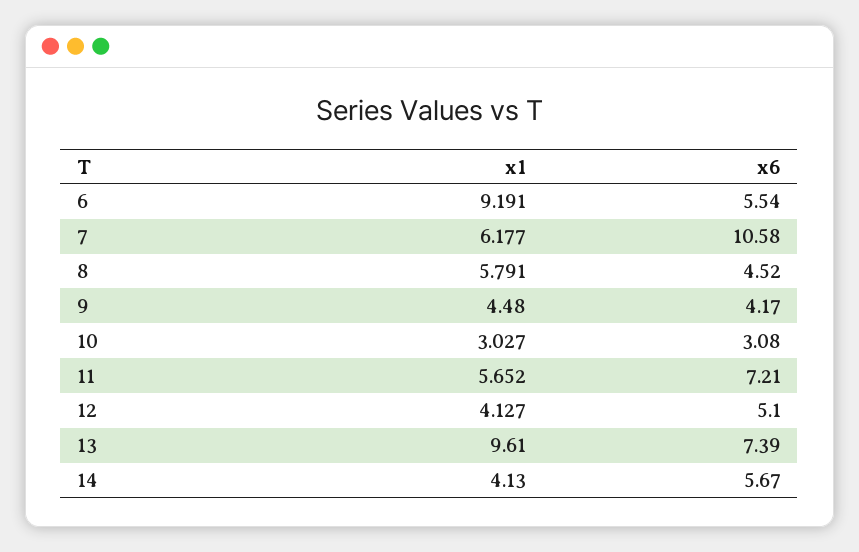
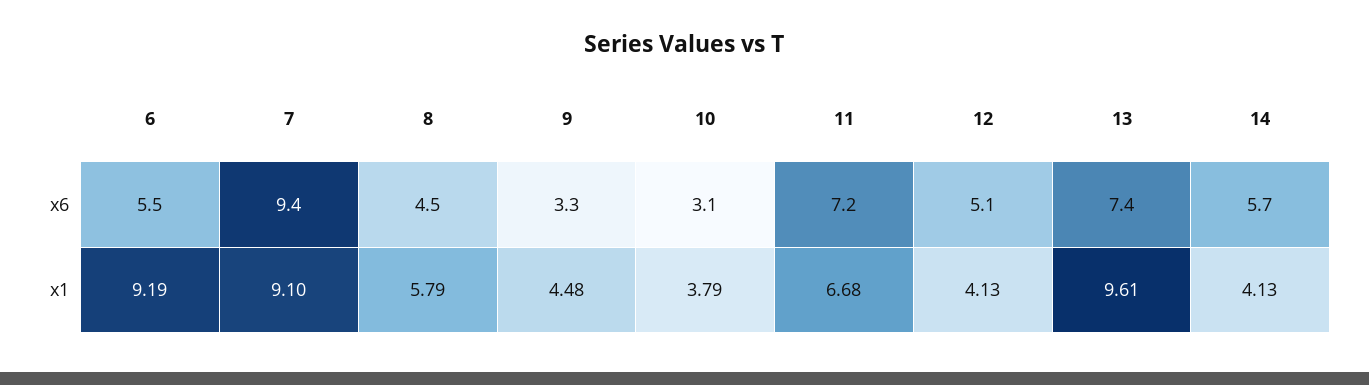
  {
    "x1": {
      "6": 9.191,
-     "7": 6.177,
+     "7": 9.1,
      "8": 5.791,
      "9": 4.48,
-     "10": 3.027,
+     "10": 3.79,
-     "11": 5.652,
+     "11": 6.68,
      "12": 4.127,
      "13": 9.61,
      "14": 4.13
    },
    "x6": {
      "6": 5.54,
-     "7": 10.58,
+     "7": 9.4,
      "8": 4.52,
-     "9": 4.17,
+     "9": 3.3,
      "10": 3.08,
      "11": 7.21,
      "12": 5.1,
      "13": 7.39,
      "14": 5.67
    }
  }

